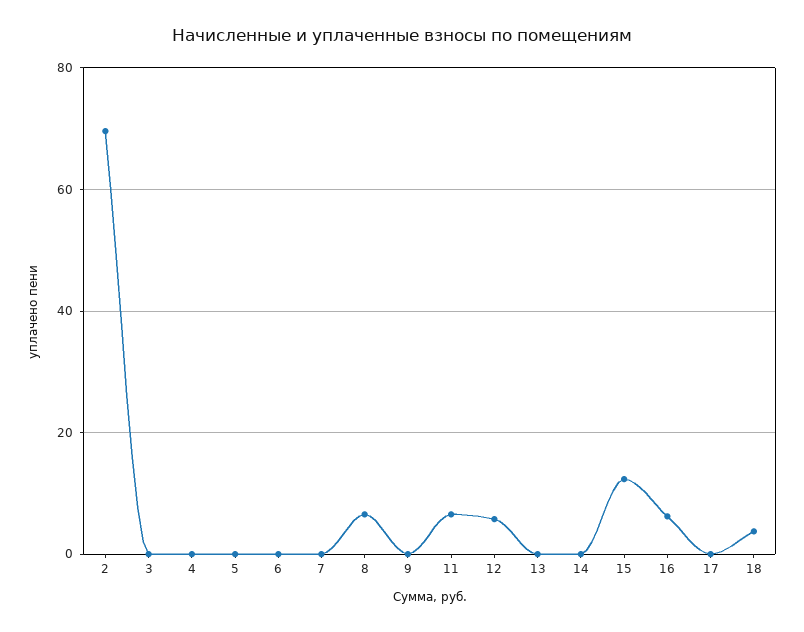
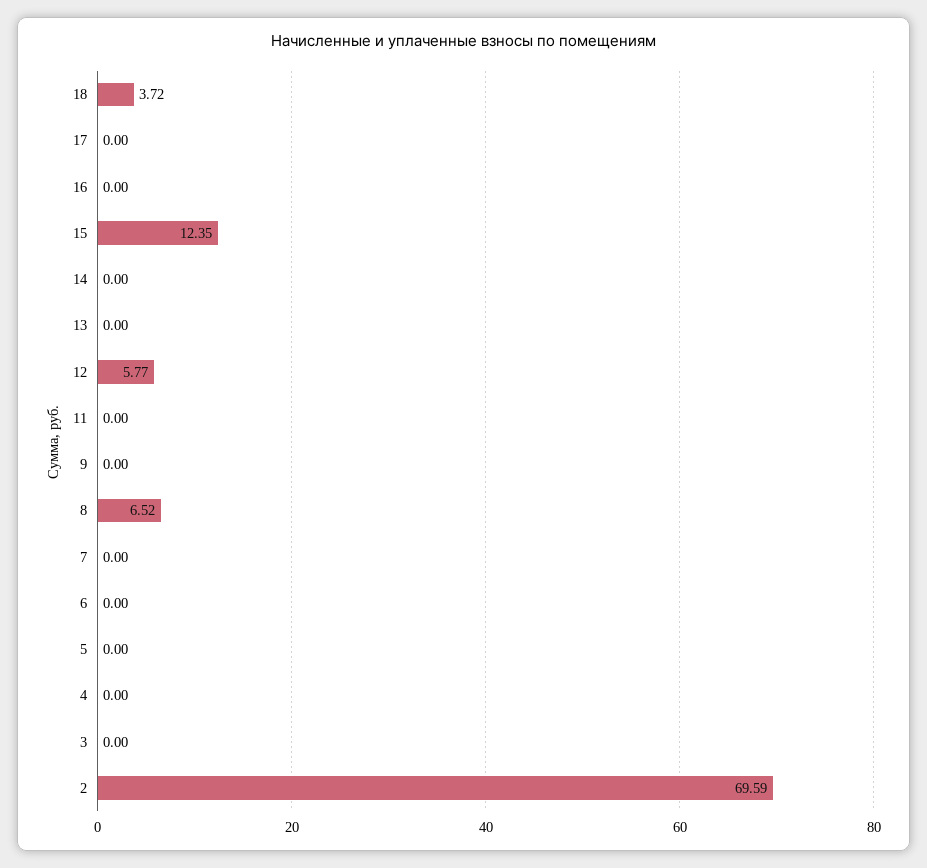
  {
    "2": 69.59,
    "3": 0,
    "4": 0,
    "5": 0,
    "6": 0,
    "7": 0,
    "8": 6.52,
    "9": 0,
-   "11": 6,
+   "11": 0,
    "12": 5.77,
    "13": 0,
    "14": 0,
    "15": 12.35,
-   "16": 6,
+   "16": 0,
    "17": 0,
    "18": 3.72
  }

